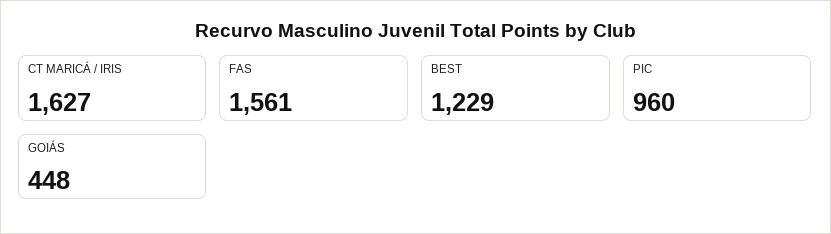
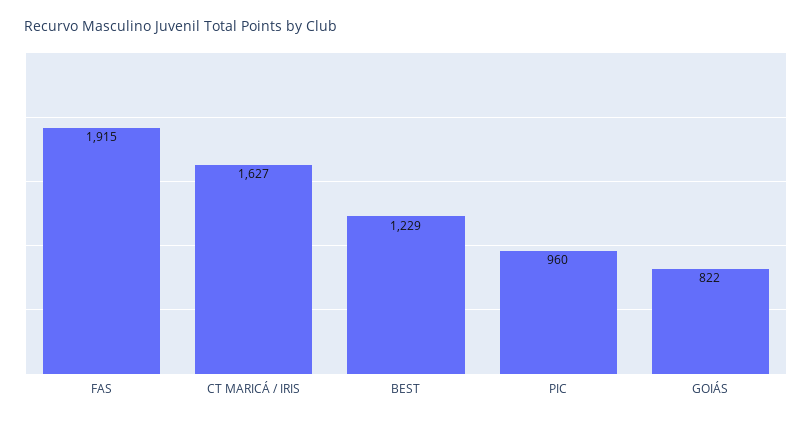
  {
    "CT MARICÁ / IRIS": 1627,
-   "FAS": 1561,
+   "FAS": 1915,
    "BEST": 1229,
    "PIC": 960,
-   "GOIÁS": 448
+   "GOIÁS": 822
  }

